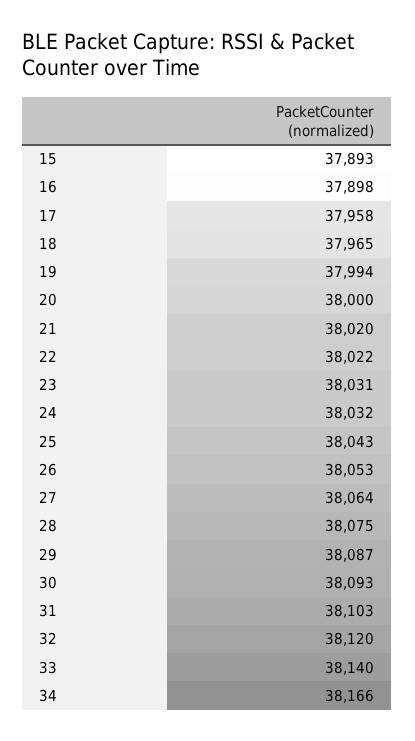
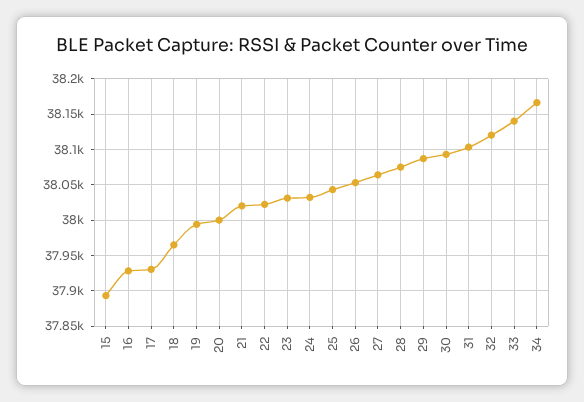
  {
    "15": 37893,
-   "16": 37898,
+   "16": 37930,
-   "17": 37958,
+   "17": 37930,
    "18": 37965,
    "19": 37994,
    "20": 38000,
    "21": 38020,
    "22": 38022,
    "23": 38031,
    "24": 38032,
    "25": 38043,
    "26": 38053,
    "27": 38064,
    "28": 38075,
    "29": 38087,
    "30": 38093,
    "31": 38103,
    "32": 38120,
    "33": 38140,
    "34": 38166
  }

